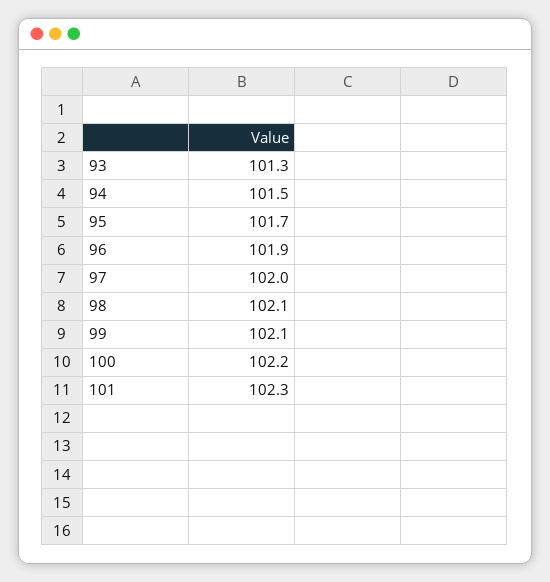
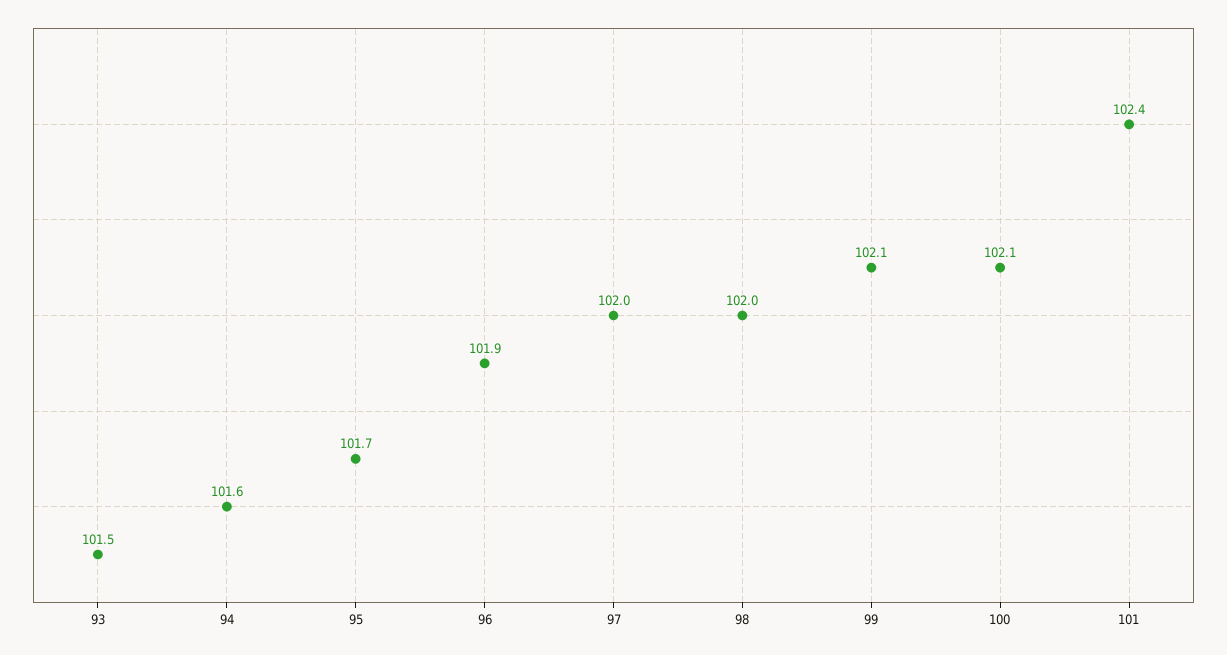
  {
-   "93": 101.3,
+   "93": 101.5,
-   "94": 101.5,
+   "94": 101.6,
    "95": 101.7,
    "96": 101.9,
    "97": 102,
-   "98": 102.1,
+   "98": 102,
    "99": 102.1,
-   "100": 102.2,
+   "100": 102.1,
-   "101": 102.3
+   "101": 102.4
  }

